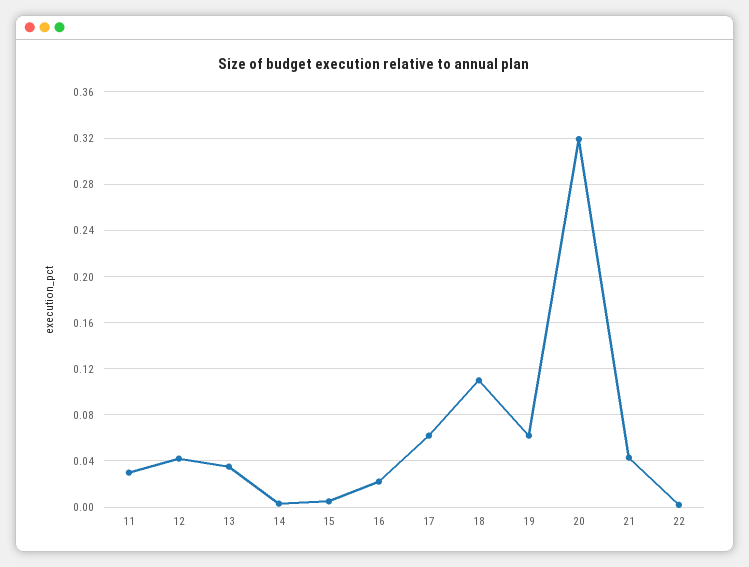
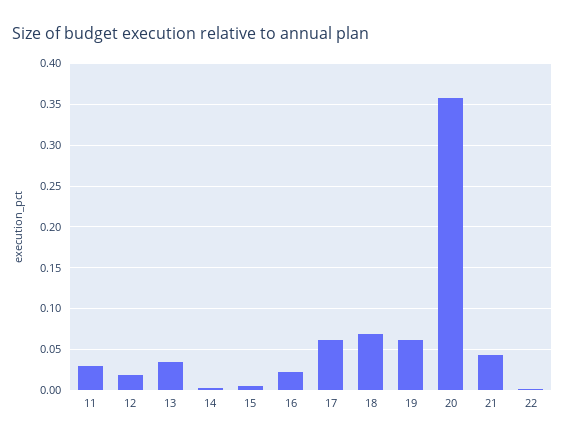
  {
    "11": 0.03,
-   "12": 0.04,
+   "12": 0.02,
    "13": 0.04,
    "14": 0,
    "15": 0.01,
    "16": 0.02,
    "17": 0.06,
-   "18": 0.11,
+   "18": 0.07,
    "19": 0.06,
-   "20": 0.32,
+   "20": 0.36,
    "21": 0.04,
    "22": 0
  }

